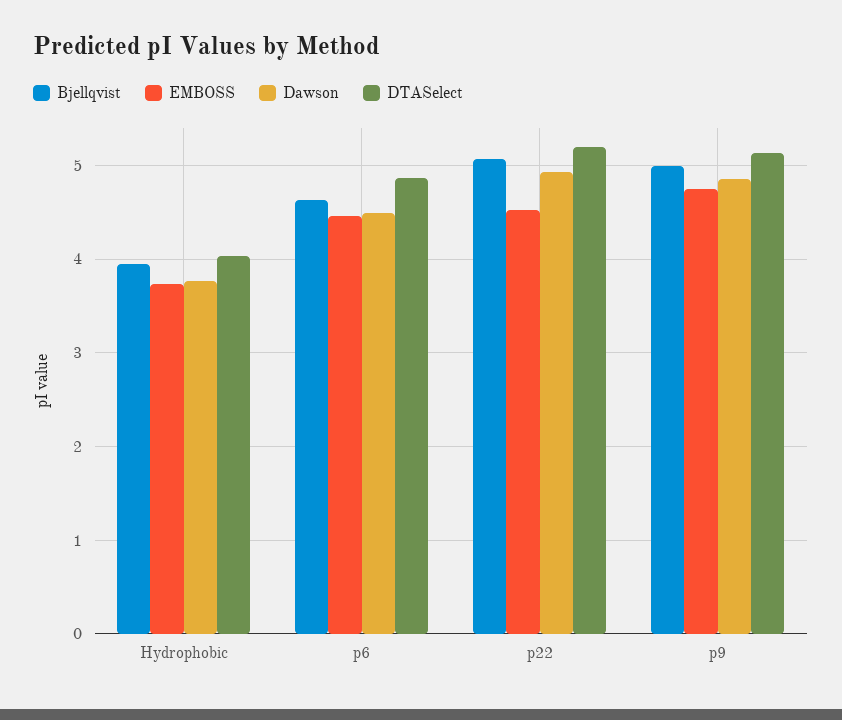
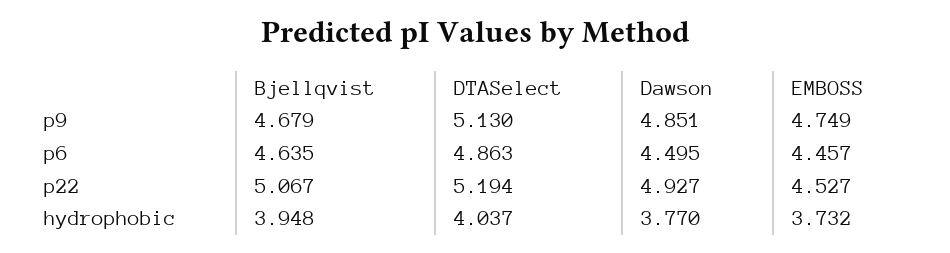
  {
    "Bjellqvist": {
      "Hydrophobic": 3.948,
      "p6": 4.635,
      "p22": 5.067,
-     "p9": 5
+     "p9": 4.679
    },
    "EMBOSS": {
      "Hydrophobic": 3.732,
      "p6": 4.457,
      "p22": 4.527,
      "p9": 4.749
    },
    "Dawson": {
      "Hydrophobic": 3.77,
      "p6": 4.495,
      "p22": 4.927,
      "p9": 4.851
    },
    "DTASelect": {
      "Hydrophobic": 4.037,
      "p6": 4.863,
      "p22": 5.194,
      "p9": 5.13
    }
  }

